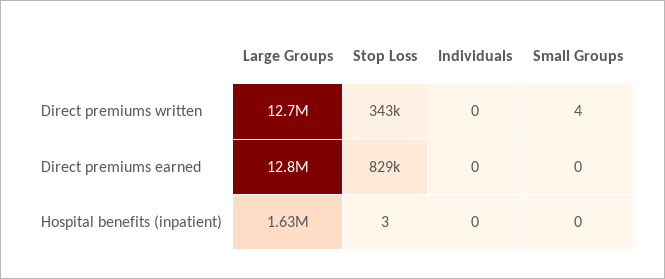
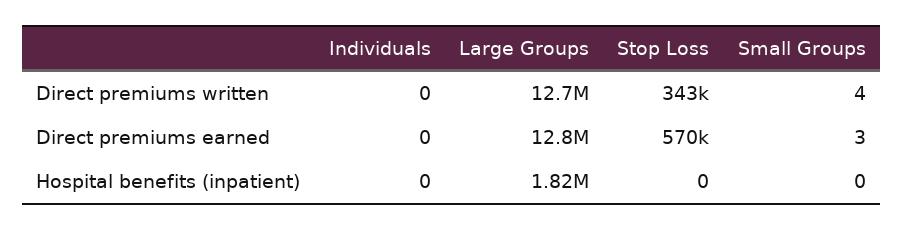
  {
    "Large Groups": {
      "Direct premiums written": 12700000,
      "Direct premiums earned": 12800000,
-     "Hospital benefits (inpatient)": 1630000
+     "Hospital benefits (inpatient)": 1820000
    },
    "Stop Loss": {
      "Direct premiums written": 343000,
-     "Direct premiums earned": 829000,
+     "Direct premiums earned": 570000,
-     "Hospital benefits (inpatient)": 3
+     "Hospital benefits (inpatient)": 0
    },
    "Individuals": {
      "Direct premiums written": 0,
      "Direct premiums earned": 0,
      "Hospital benefits (inpatient)": 0
    },
    "Small Groups": {
      "Direct premiums written": 4,
-     "Direct premiums earned": 0,
+     "Direct premiums earned": 3,
      "Hospital benefits (inpatient)": 0
    }
  }

